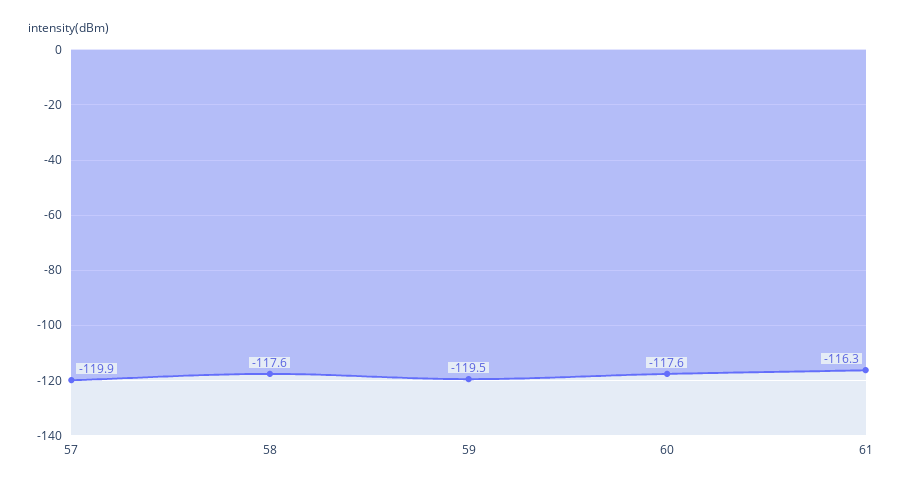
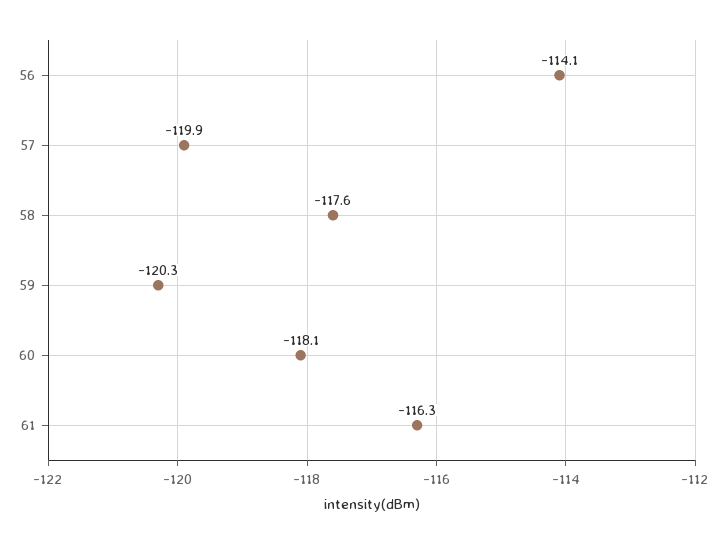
  {
    "57": -119.9,
    "58": -117.6,
-   "59": -119.5,
+   "59": -120.3,
-   "60": -117.6,
+   "60": -118.1,
-   "61": -116.3
+   "61": -116.3,
+   "56": -114.1
  }

